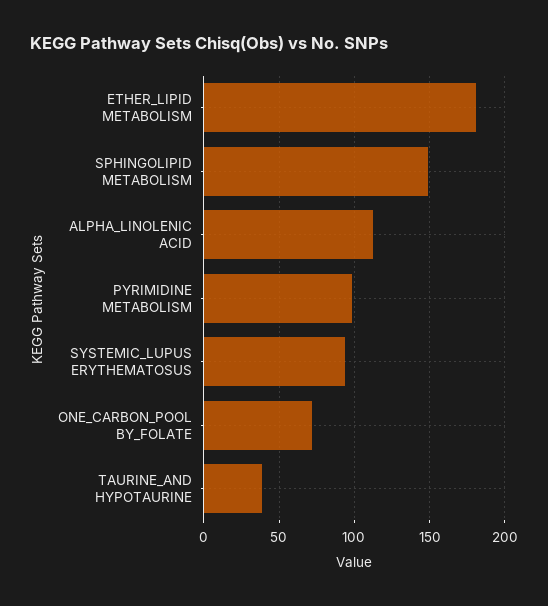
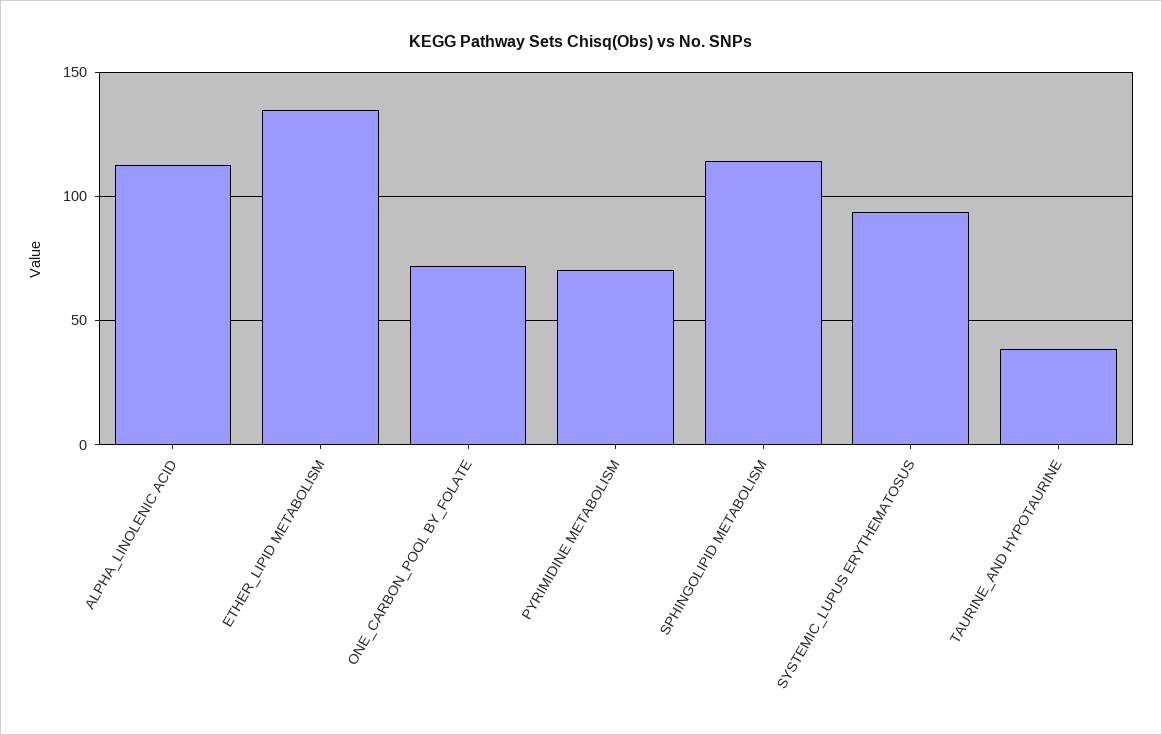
  {
-   "ETHER_LIPID METABOLISM": 180,
+   "ETHER_LIPID METABOLISM": 135,
-   "SPHINGOLIPID METABOLISM": 150,
+   "SPHINGOLIPID METABOLISM": 115,
    "ALPHA_LINOLENIC ACID": 115,
-   "PYRIMIDINE METABOLISM": 100,
+   "PYRIMIDINE METABOLISM": 70,
    "SYSTEMIC_LUPUS ERYTHEMATOSUS": 95,
    "ONE_CARBON_POOL BY_FOLATE": 70,
    "TAURINE_AND HYPOTAURINE": 40
  }

